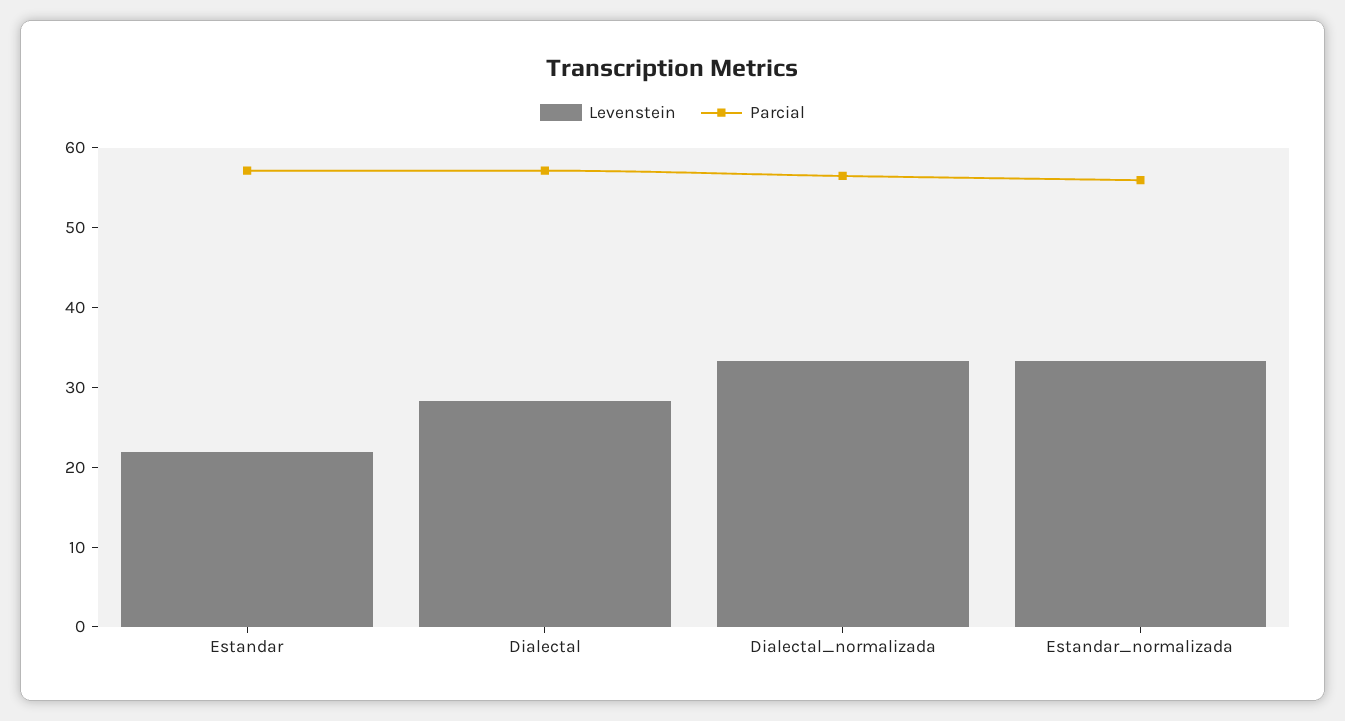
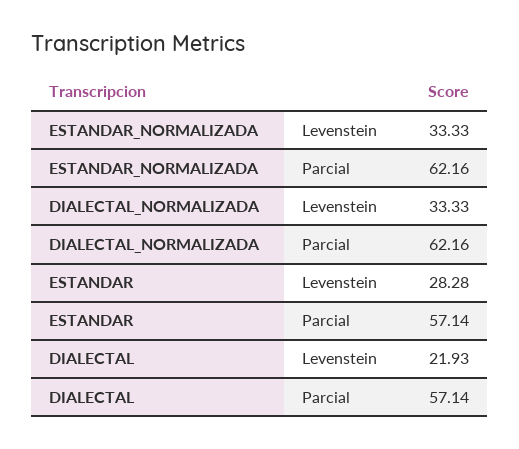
  {
    "Levenstein": {
-     "Estandar": 22,
+     "Estandar": 28.28,
-     "Dialectal": 28,
+     "Dialectal": 21.93,
      "Dialectal_normalizada": 33.33,
      "Estandar_normalizada": 33.33
    },
    "Parcial": {
      "Estandar": 57.14,
      "Dialectal": 57.14,
-     "Dialectal_normalizada": 56,
+     "Dialectal_normalizada": 62.16,
-     "Estandar_normalizada": 56
+     "Estandar_normalizada": 62.16
    }
  }

